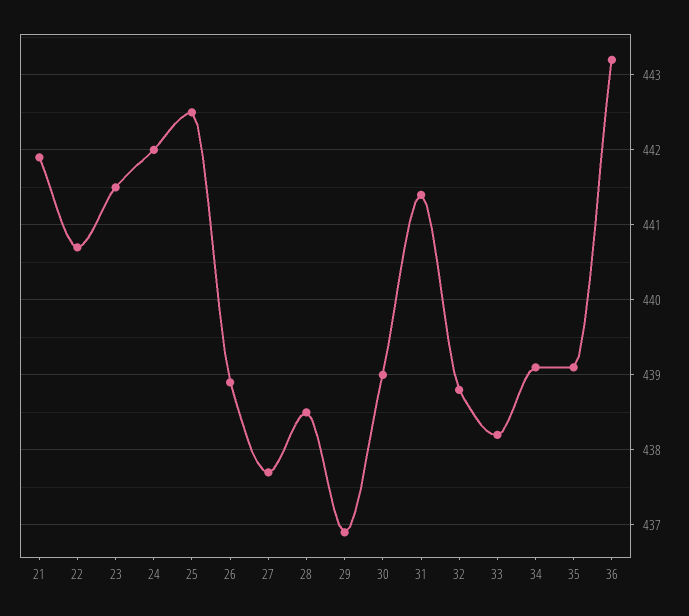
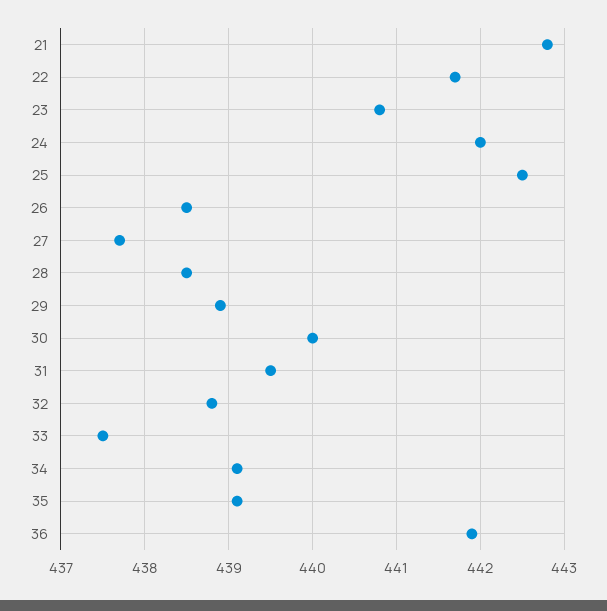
  {
-   "21": 441.9,
+   "21": 442.8,
-   "22": 440.7,
+   "22": 441.7,
-   "23": 441.5,
+   "23": 440.8,
    "24": 442,
    "25": 442.5,
-   "26": 438.9,
+   "26": 438.5,
    "27": 437.7,
    "28": 438.5,
-   "29": 436.9,
+   "29": 438.9,
-   "30": 439,
+   "30": 440,
-   "31": 441.4,
+   "31": 439.5,
    "32": 438.8,
-   "33": 438.2,
+   "33": 437.5,
    "34": 439.1,
    "35": 439.1,
-   "36": 443.2
+   "36": 441.9
  }

